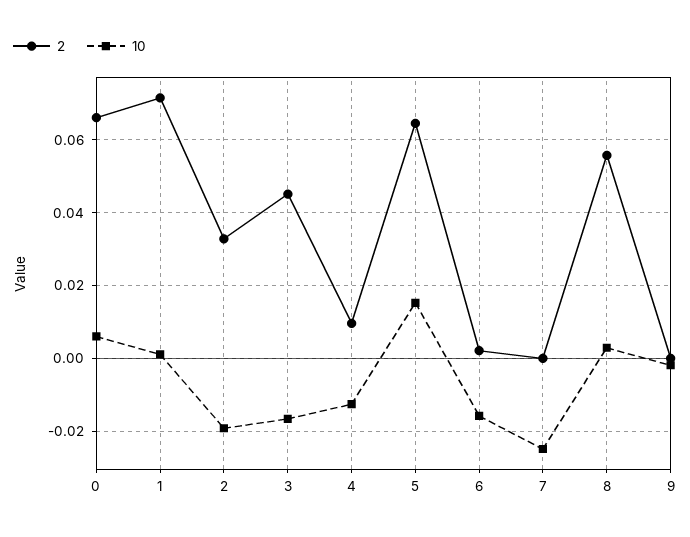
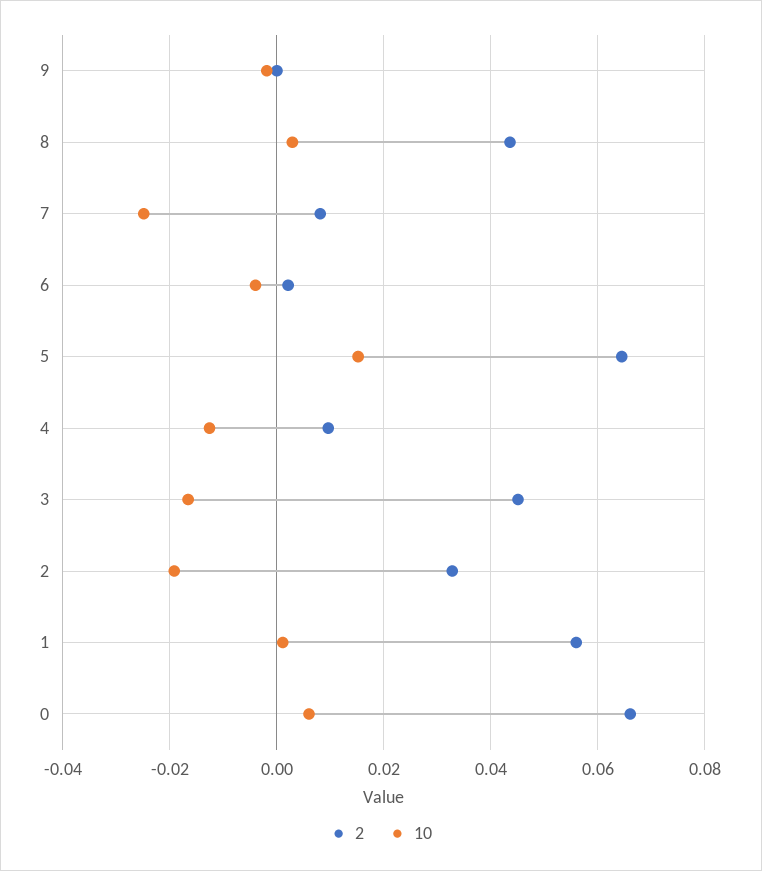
  {
    "2": {
      "0": 0.066,
-     "1": 0.072,
+     "1": 0.056,
      "2": 0.032,
      "3": 0.046,
      "4": 0.01,
      "5": 0.064,
      "6": 0.002,
-     "7": 0,
+     "7": 0.008,
-     "8": 0.056,
+     "8": 0.044,
      "9": 0
    },
    "10": {
      "0": 0.006,
      "1": 0.002,
      "2": -0.02,
      "3": -0.016,
      "4": -0.012,
      "5": 0.016,
-     "6": -0.016,
+     "6": -0.004,
      "7": -0.024,
      "8": 0.002,
      "9": -0.002
    }
  }

